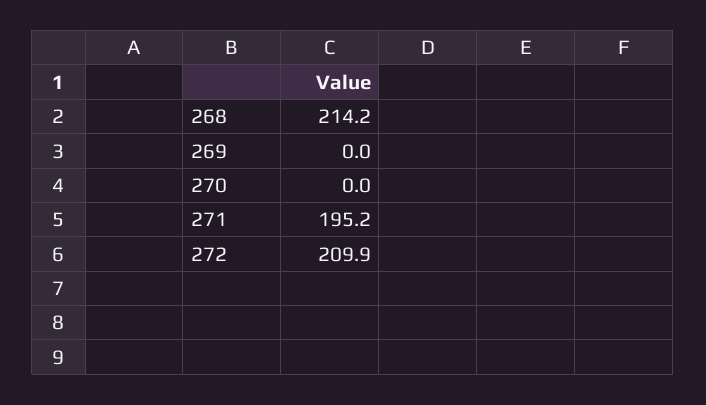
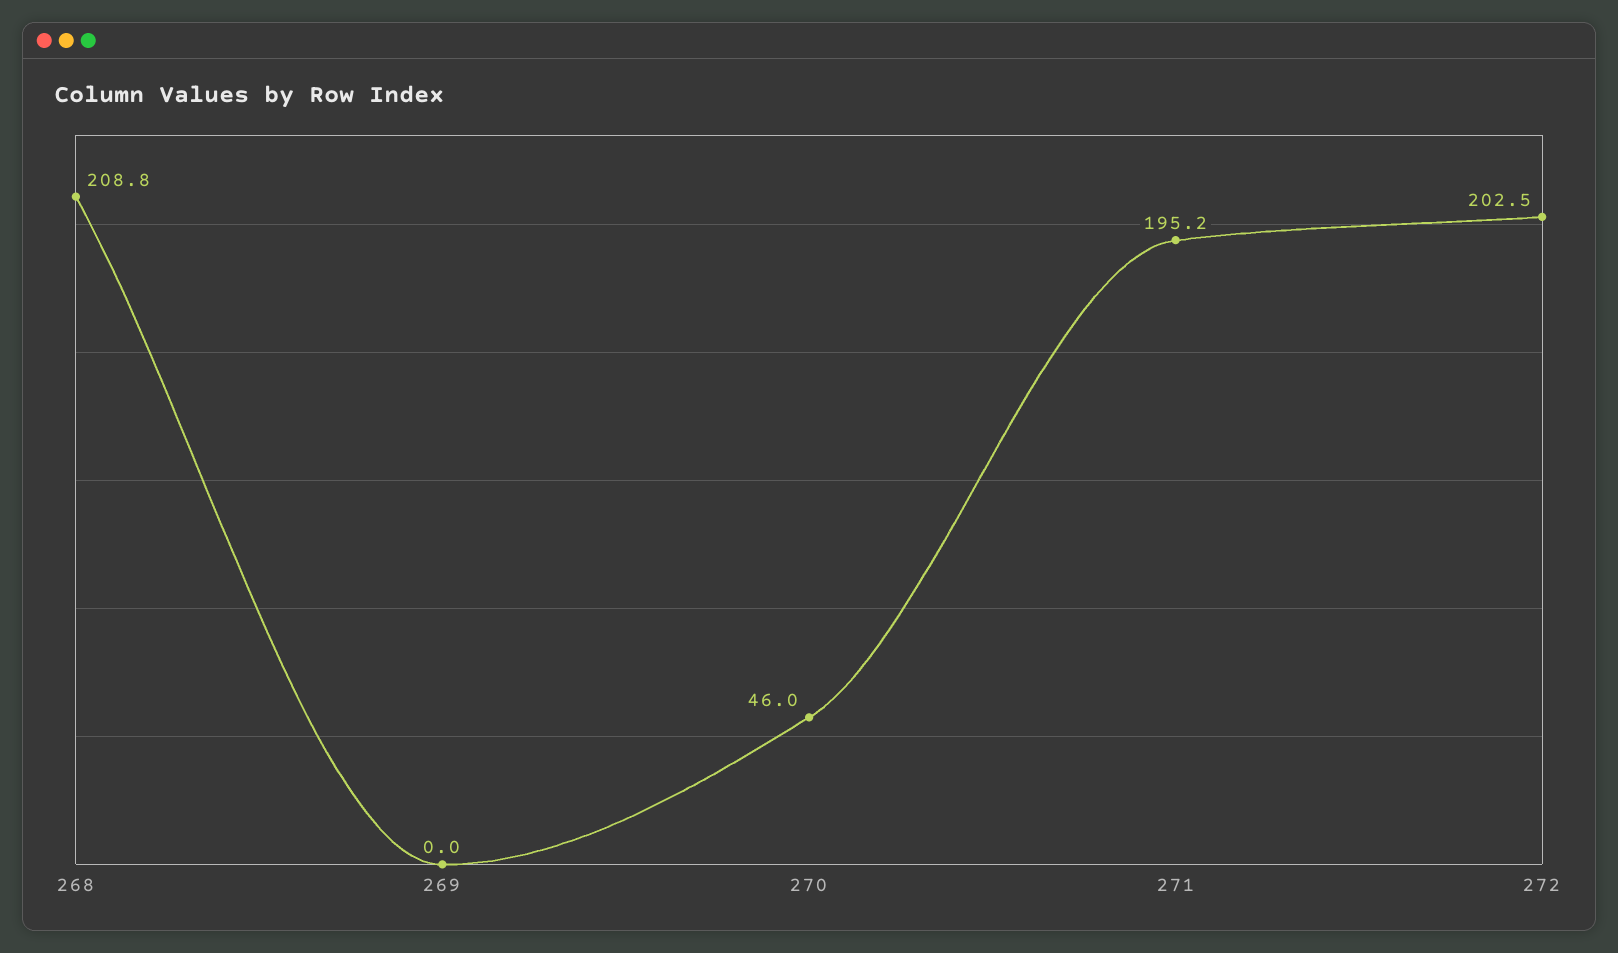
  {
-   "268": 214.2,
+   "268": 208.8,
    "269": 0,
-   "270": 0,
+   "270": 46,
    "271": 195.2,
-   "272": 209.9
+   "272": 202.5
  }

